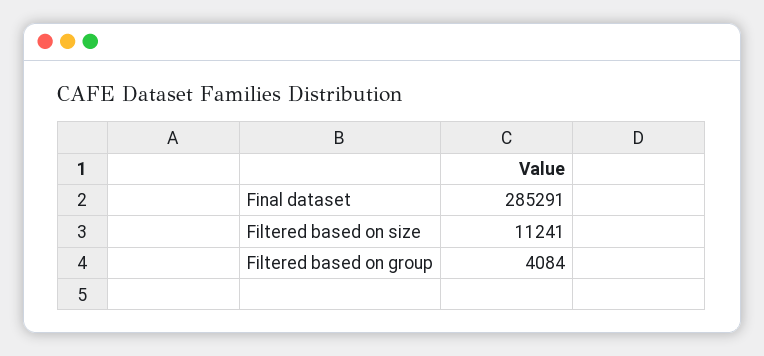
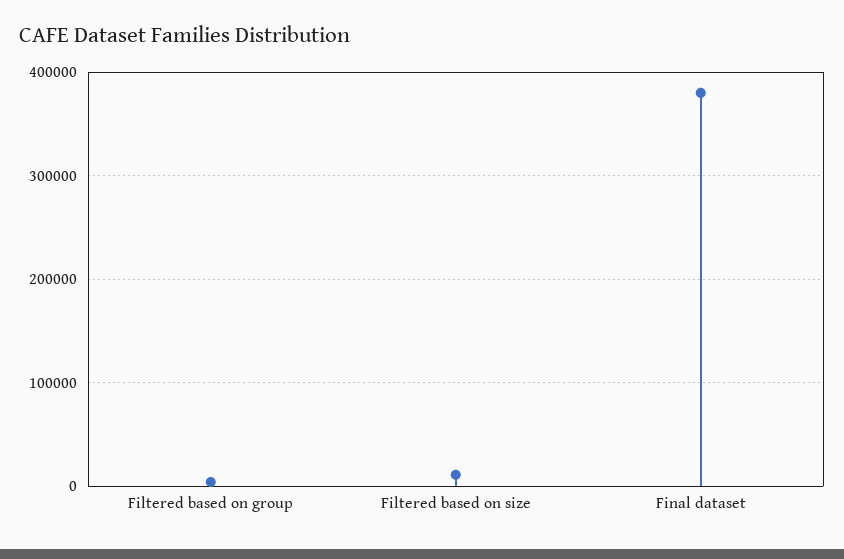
  {
-   "Final dataset": 285291,
+   "Final dataset": 380000,
    "Filtered based on size": 11241,
    "Filtered based on group": 4084
  }

